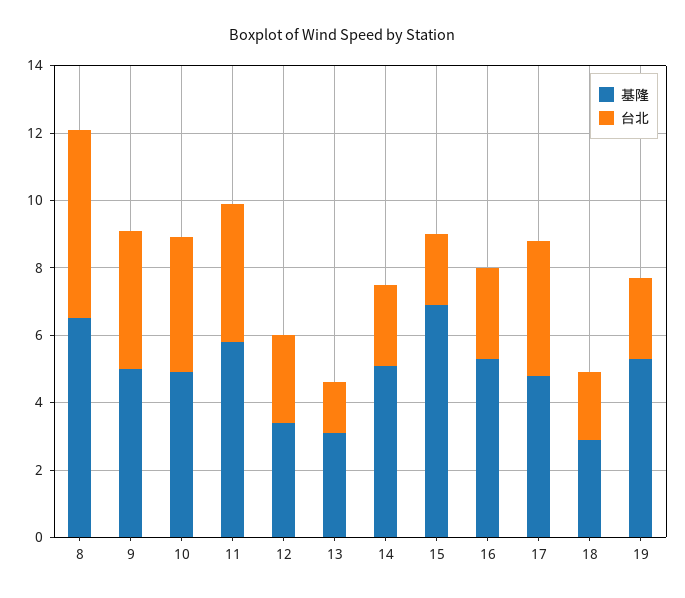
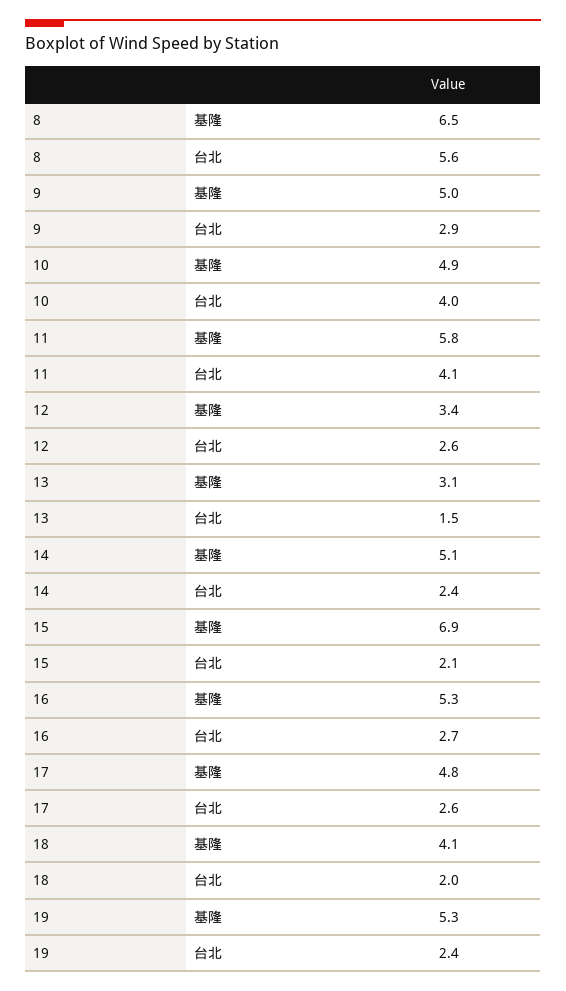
  {
    "基隆": {
      "8": 6.5,
      "9": 5,
      "10": 4.9,
      "11": 5.8,
      "12": 3.4,
      "13": 3.1,
      "14": 5.1,
      "15": 6.9,
      "16": 5.3,
      "17": 4.8,
-     "18": 3,
+     "18": 4.1,
      "19": 5.3
    },
    "台北": {
      "8": 5.6,
-     "9": 4,
+     "9": 2.9,
      "10": 4,
      "11": 4.1,
      "12": 2.6,
      "13": 1.5,
      "14": 2.4,
      "15": 2.1,
      "16": 2.7,
-     "17": 4,
+     "17": 2.6,
      "18": 2,
      "19": 2.4
    }
  }

